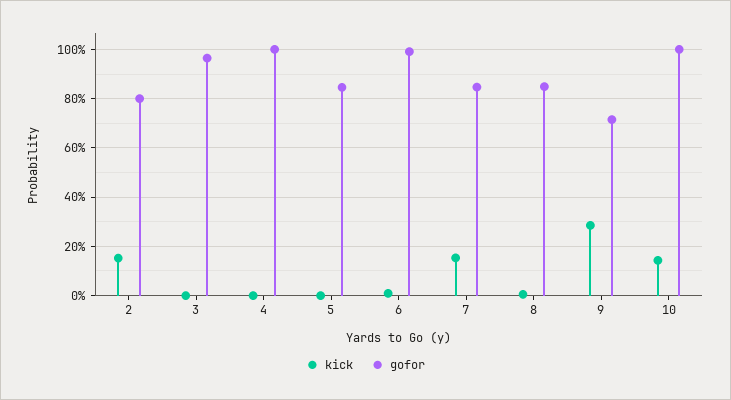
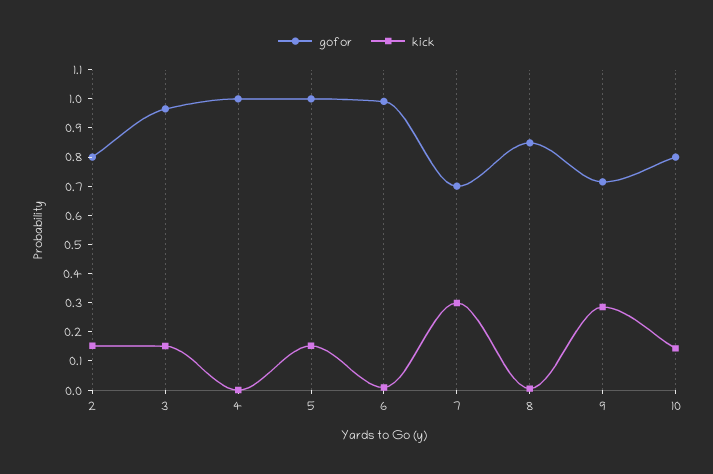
  {
    "kick": {
      "2": 0.15,
-     "3": 0,
+     "3": 0.15,
      "4": 0,
-     "5": 0,
+     "5": 0.15,
      "6": 0,
-     "7": 0.15,
+     "7": 0.3,
      "8": 0,
      "9": 0.275,
      "10": 0.15
    },
    "gofor": {
      "2": 0.8,
      "3": 0.975,
      "4": 1,
-     "5": 0.85,
+     "5": 1,
      "6": 1,
-     "7": 0.85,
+     "7": 0.7,
      "8": 0.85,
      "9": 0.725,
-     "10": 1
+     "10": 0.8
    }
  }

